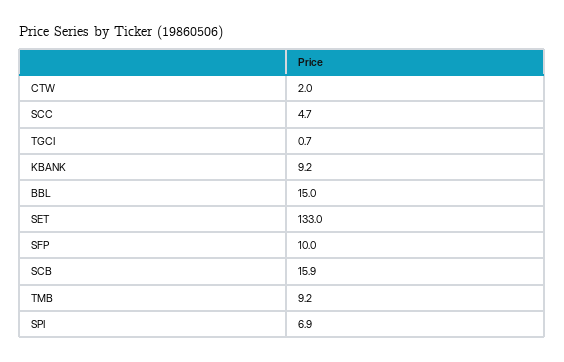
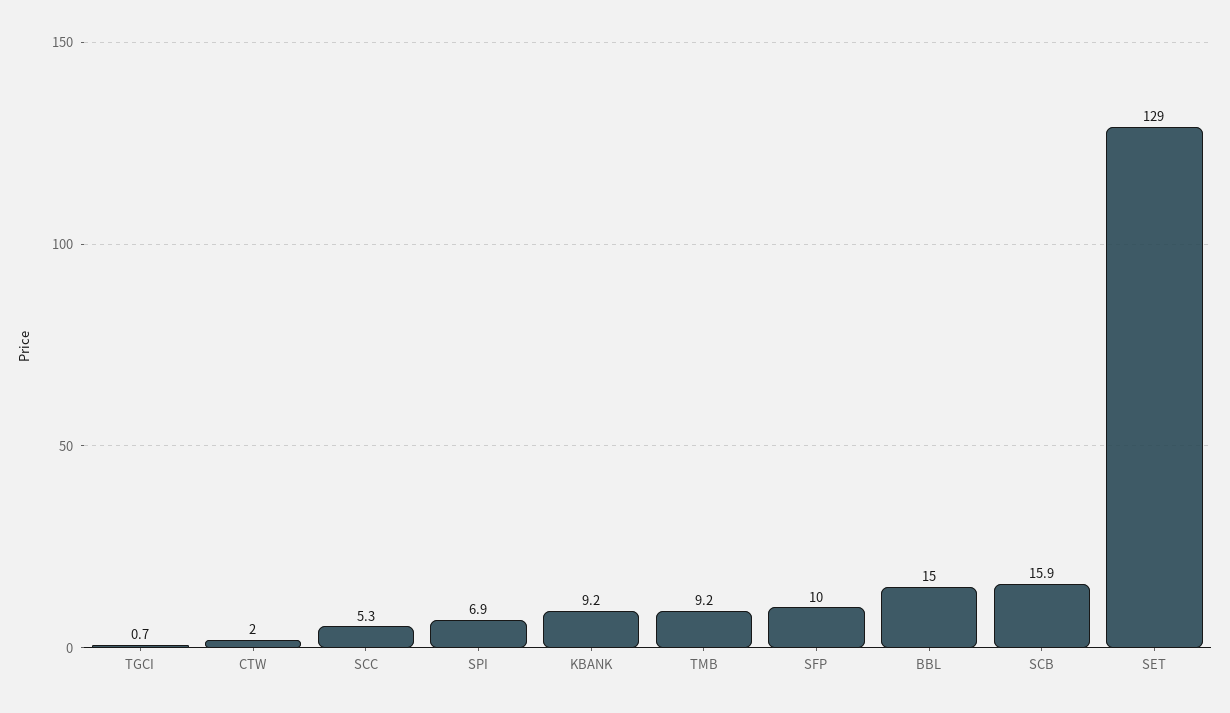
  {
    "CTW": 2,
-   "SCC": 4.7,
+   "SCC": 5.3,
    "TGCI": 0.7,
    "KBANK": 9.2,
    "BBL": 15,
-   "SET": 133,
+   "SET": 129,
    "SFP": 10,
    "SCB": 15.9,
    "TMB": 9.2,
    "SPI": 6.9
  }

